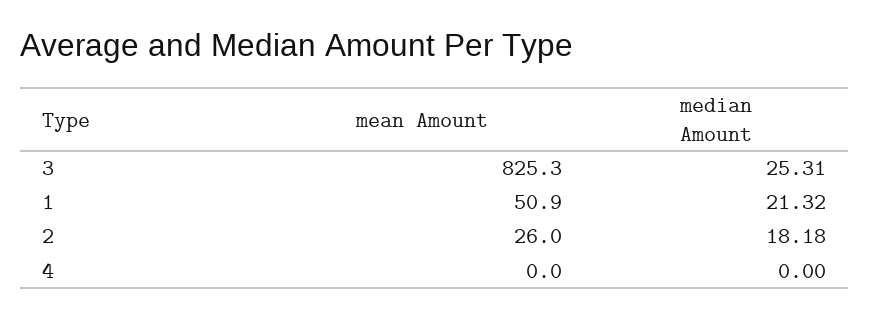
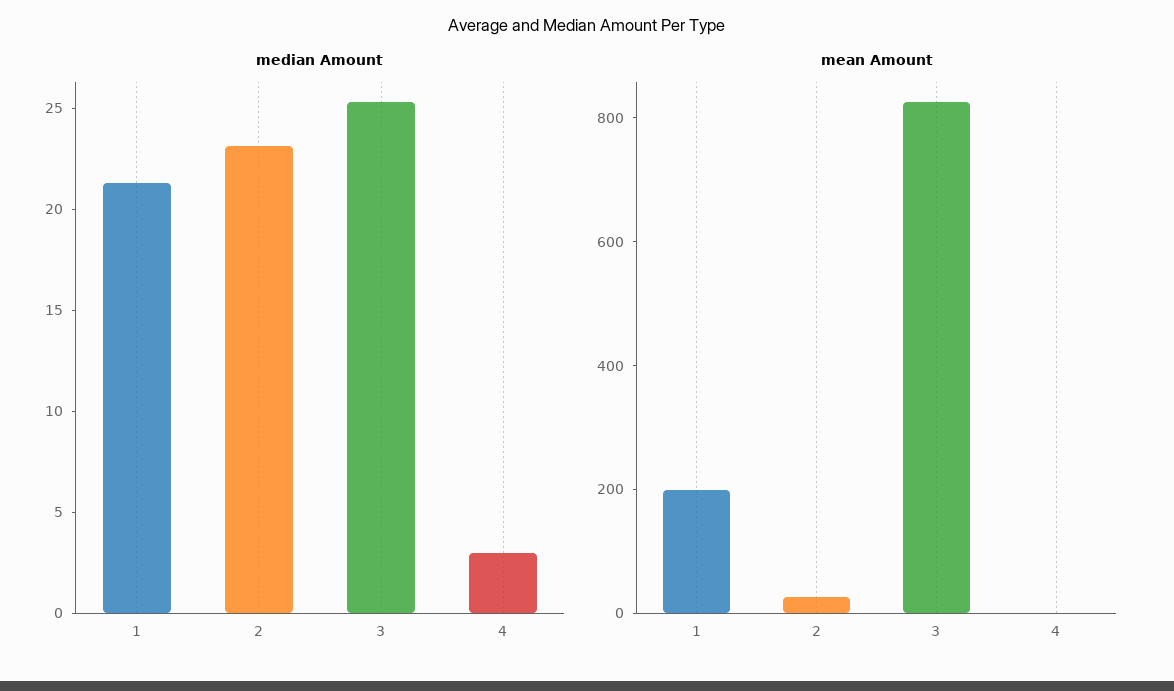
  {
    "mean Amount": {
      "3": 825.3,
-     "1": 50.9,
+     "1": 200,
      "2": 26,
      "4": 0
    },
    "median Amount": {
      "3": 25.31,
      "1": 21.32,
-     "2": 18.18,
+     "2": 23,
-     "4": 0
+     "4": 3
    }
  }

